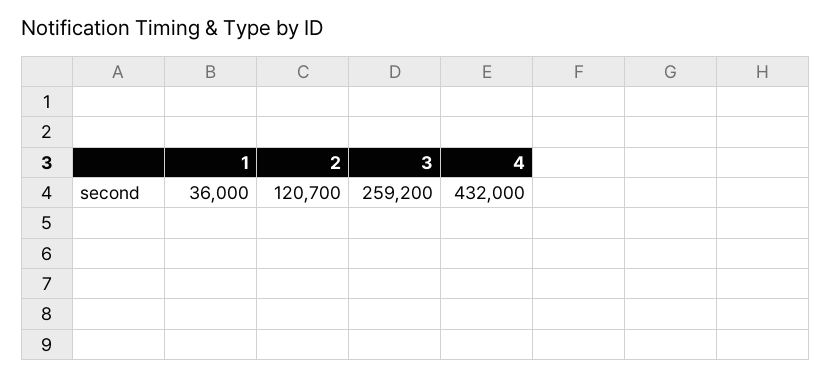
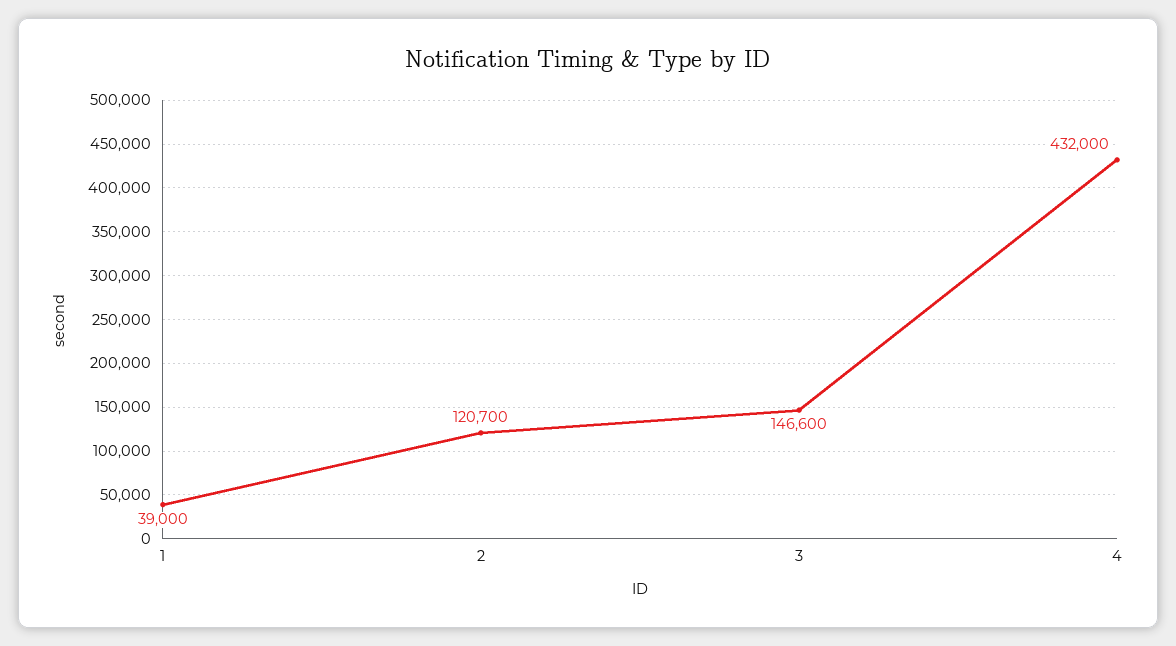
  {
-   "1": 36000,
+   "1": 39000,
    "2": 120700,
-   "3": 259200,
+   "3": 146600,
    "4": 432000
  }

